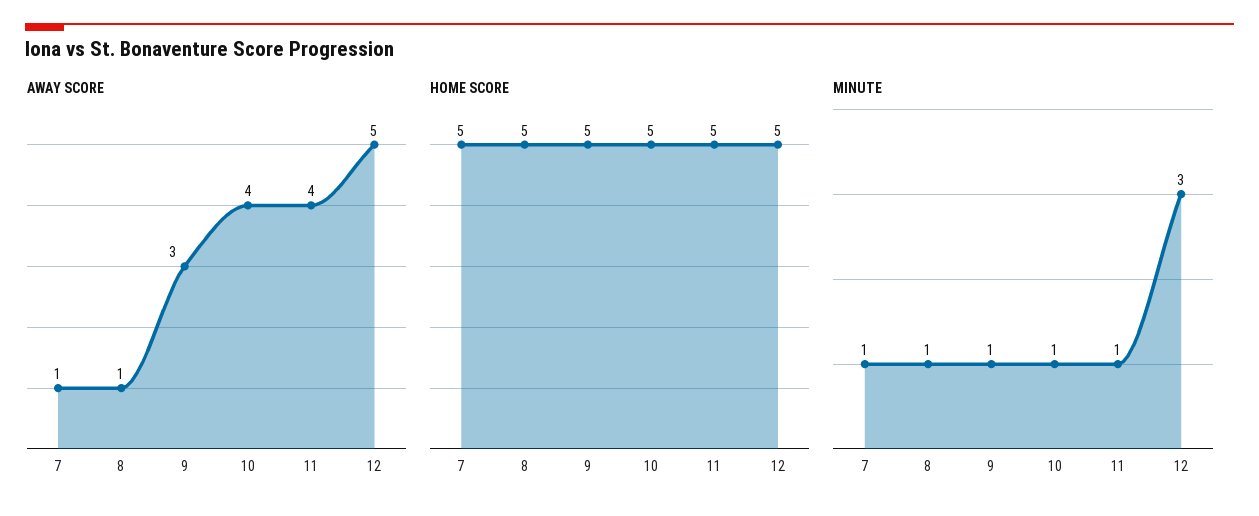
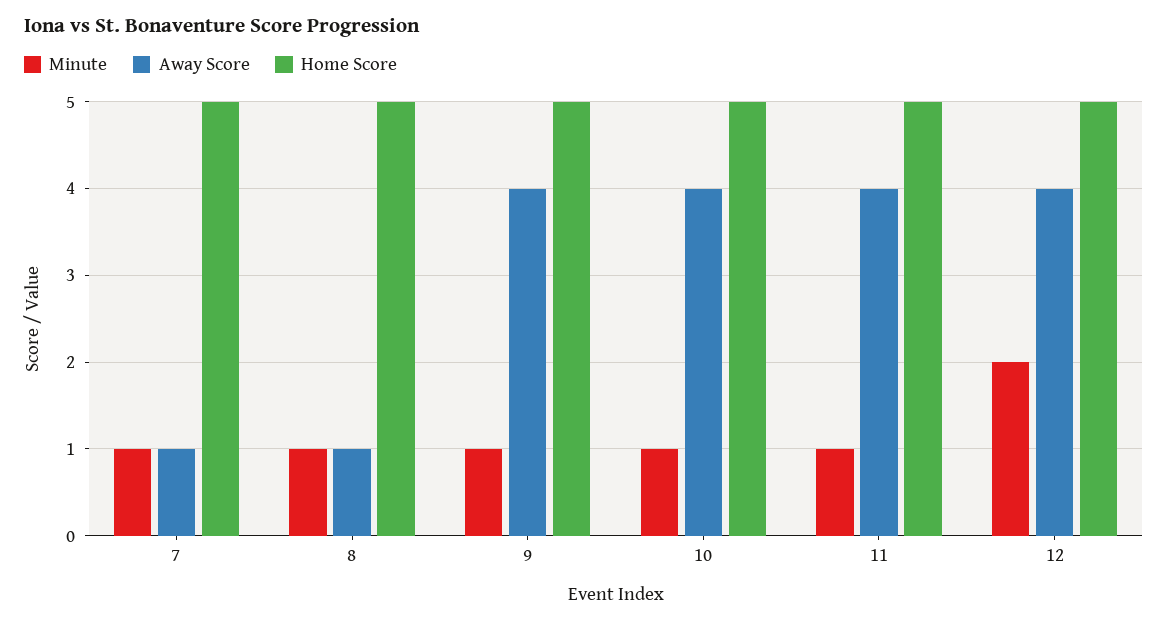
  {
    "AWAY SCORE": {
      "7": 1,
      "8": 1,
-     "9": 3,
+     "9": 4,
      "10": 4,
      "11": 4,
-     "12": 5
+     "12": 4
    },
    "HOME SCORE": {
      "7": 5,
      "8": 5,
      "9": 5,
      "10": 5,
      "11": 5,
      "12": 5
    },
    "MINUTE": {
      "7": 1,
      "8": 1,
      "9": 1,
      "10": 1,
      "11": 1,
-     "12": 3
+     "12": 2
    }
  }

